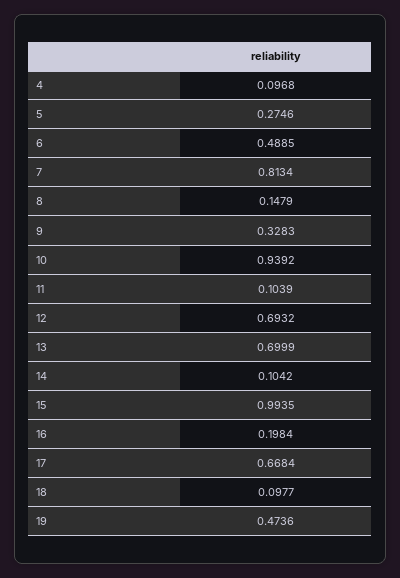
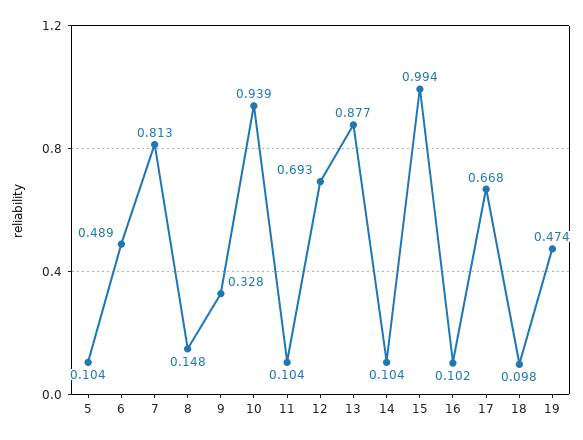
  {
-   "4": 0.0968,
-   "5": 0.2746,
+   "5": 0.104,
    "6": 0.4885,
    "7": 0.8134,
    "8": 0.1479,
    "9": 0.3283,
    "10": 0.9392,
    "11": 0.1039,
    "12": 0.6932,
-   "13": 0.6999,
+   "13": 0.877,
    "14": 0.1042,
    "15": 0.9935,
-   "16": 0.1984,
+   "16": 0.102,
    "17": 0.6684,
    "18": 0.0977,
    "19": 0.4736
  }

